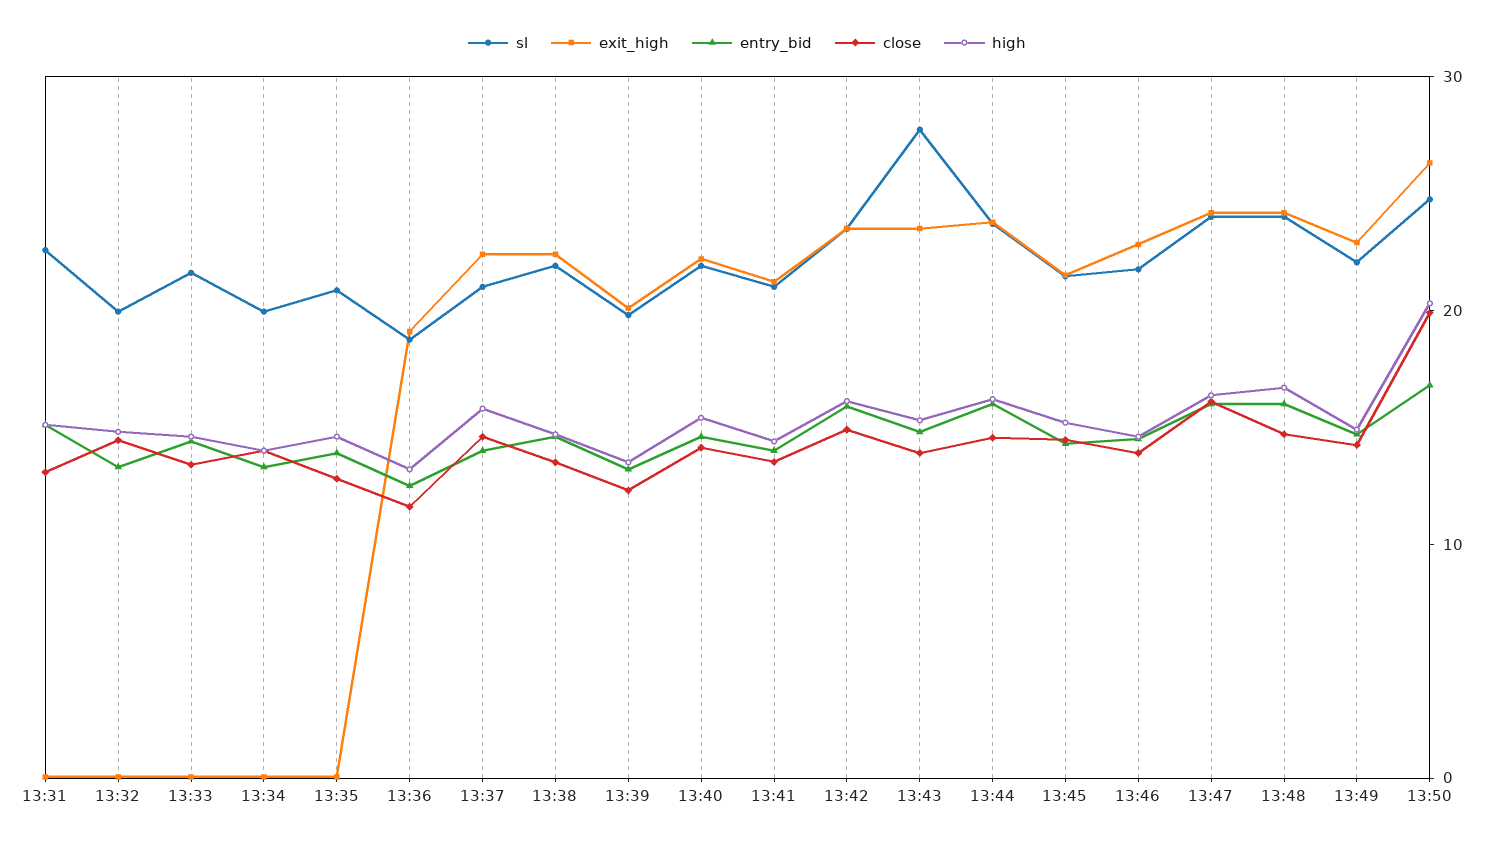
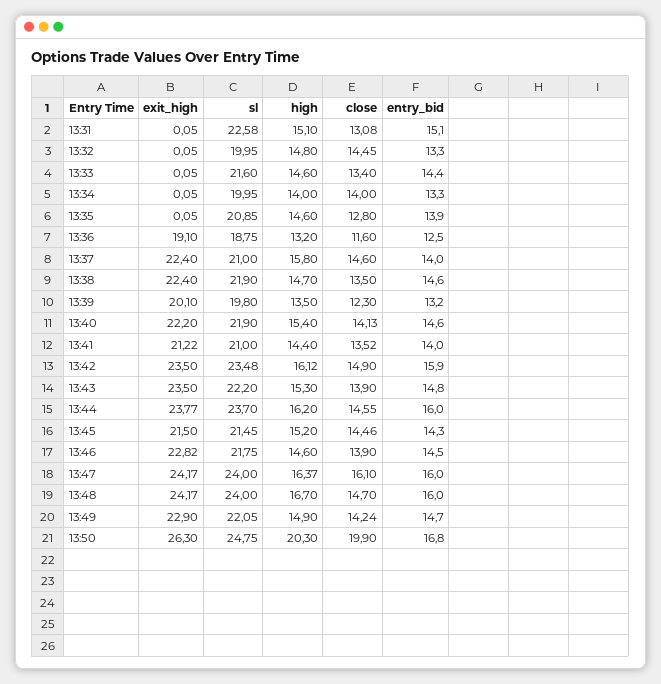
  {
    "sl": {
      "13:31": 22.58,
      "13:32": 19.95,
      "13:33": 21.6,
      "13:34": 19.95,
      "13:35": 20.85,
      "13:36": 18.75,
      "13:37": 21,
      "13:38": 21.9,
      "13:39": 19.8,
      "13:40": 21.9,
      "13:41": 21,
      "13:42": 23.48,
-     "13:43": 28,
+     "13:43": 22.2,
      "13:44": 23.7,
      "13:45": 21.45,
      "13:46": 21.75,
      "13:47": 24,
      "13:48": 24,
      "13:49": 22.05,
      "13:50": 24.75
    },
    "exit_high": {
      "13:31": 0.05,
      "13:32": 0.05,
      "13:33": 0.05,
      "13:34": 0.05,
      "13:35": 0.05,
      "13:36": 19.1,
      "13:37": 22.4,
      "13:38": 22.4,
      "13:39": 20.1,
      "13:40": 22.2,
      "13:41": 21.22,
      "13:42": 23.5,
      "13:43": 23.5,
      "13:44": 23.77,
      "13:45": 21.5,
      "13:46": 22.82,
      "13:47": 24.17,
      "13:48": 24.17,
      "13:49": 22.9,
      "13:50": 26.3
    },
    "entry_bid": {
      "13:31": 15.1,
      "13:32": 13.3,
      "13:33": 14.4,
      "13:34": 13.3,
      "13:35": 13.9,
      "13:36": 12.5,
      "13:37": 14,
      "13:38": 14.6,
      "13:39": 13.2,
      "13:40": 14.6,
      "13:41": 14,
      "13:42": 15.9,
      "13:43": 14.8,
      "13:44": 16,
      "13:45": 14.3,
      "13:46": 14.5,
      "13:47": 16,
      "13:48": 16,
      "13:49": 14.7,
      "13:50": 16.8
    },
    "close": {
      "13:31": 13.08,
      "13:32": 14.45,
      "13:33": 13.4,
      "13:34": 14,
      "13:35": 12.8,
      "13:36": 11.6,
      "13:37": 14.6,
      "13:38": 13.5,
      "13:39": 12.3,
      "13:40": 14.13,
      "13:41": 13.52,
      "13:42": 14.9,
      "13:43": 13.9,
      "13:44": 14.55,
      "13:45": 14.46,
      "13:46": 13.9,
      "13:47": 16.1,
      "13:48": 14.7,
      "13:49": 14.24,
      "13:50": 19.9
    },
    "high": {
      "13:31": 15.1,
      "13:32": 14.8,
      "13:33": 14.6,
      "13:34": 14,
      "13:35": 14.6,
      "13:36": 13.2,
      "13:37": 15.8,
      "13:38": 14.7,
      "13:39": 13.5,
      "13:40": 15.4,
      "13:41": 14.4,
      "13:42": 16.12,
      "13:43": 15.3,
      "13:44": 16.2,
      "13:45": 15.2,
      "13:46": 14.6,
      "13:47": 16.37,
      "13:48": 16.7,
      "13:49": 14.9,
      "13:50": 20.3
    }
  }

